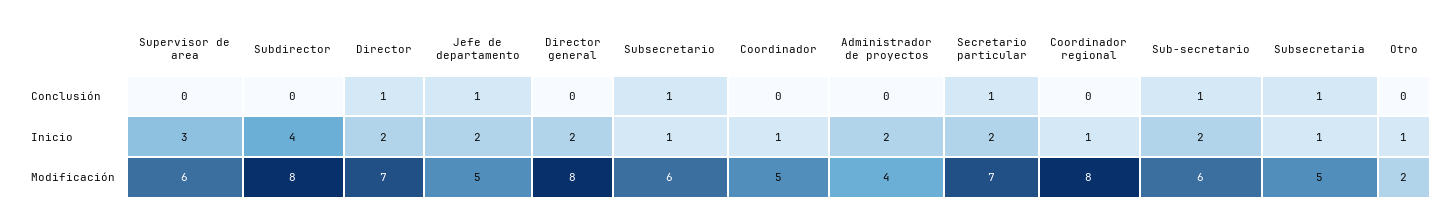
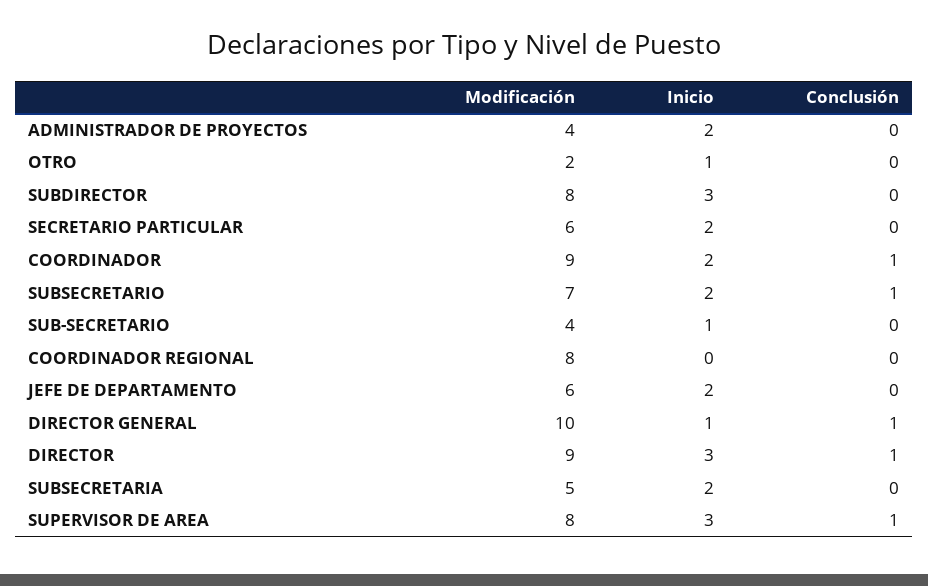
  {
    "Supervisor de area": {
-     "Conclusión": 0,
+     "Conclusión": 1,
      "Inicio": 3,
-     "Modificación": 6
+     "Modificación": 8
    },
    "Subdirector": {
      "Conclusión": 0,
-     "Inicio": 4,
+     "Inicio": 3,
      "Modificación": 8
    },
    "Director": {
      "Conclusión": 1,
-     "Inicio": 2,
+     "Inicio": 3,
-     "Modificación": 7
+     "Modificación": 9
    },
    "Jefe de departamento": {
-     "Conclusión": 1,
+     "Conclusión": 0,
      "Inicio": 2,
-     "Modificación": 5
+     "Modificación": 6
    },
    "Director general": {
-     "Conclusión": 0,
+     "Conclusión": 1,
-     "Inicio": 2,
+     "Inicio": 1,
-     "Modificación": 8
+     "Modificación": 10
    },
    "Subsecretario": {
      "Conclusión": 1,
-     "Inicio": 1,
+     "Inicio": 2,
-     "Modificación": 6
+     "Modificación": 7
    },
    "Coordinador": {
-     "Conclusión": 0,
+     "Conclusión": 1,
-     "Inicio": 1,
+     "Inicio": 2,
-     "Modificación": 5
+     "Modificación": 9
    },
    "Administrador de proyectos": {
      "Conclusión": 0,
      "Inicio": 2,
      "Modificación": 4
    },
    "Secretario particular": {
-     "Conclusión": 1,
+     "Conclusión": 0,
      "Inicio": 2,
-     "Modificación": 7
+     "Modificación": 6
    },
    "Coordinador regional": {
      "Conclusión": 0,
-     "Inicio": 1,
+     "Inicio": 0,
      "Modificación": 8
    },
    "Sub-secretario": {
-     "Conclusión": 1,
+     "Conclusión": 0,
-     "Inicio": 2,
+     "Inicio": 1,
-     "Modificación": 6
+     "Modificación": 4
    },
    "Subsecretaria": {
-     "Conclusión": 1,
+     "Conclusión": 0,
-     "Inicio": 1,
+     "Inicio": 2,
      "Modificación": 5
    },
    "Otro": {
      "Conclusión": 0,
      "Inicio": 1,
      "Modificación": 2
    }
  }

